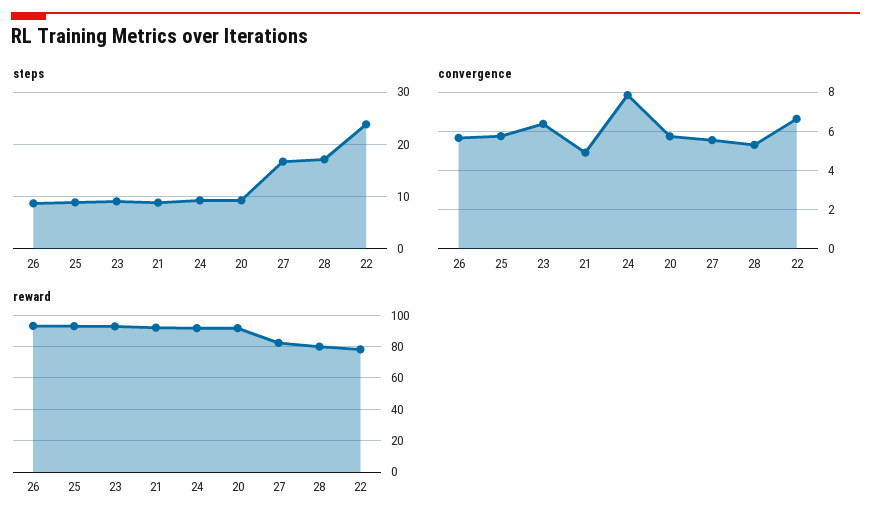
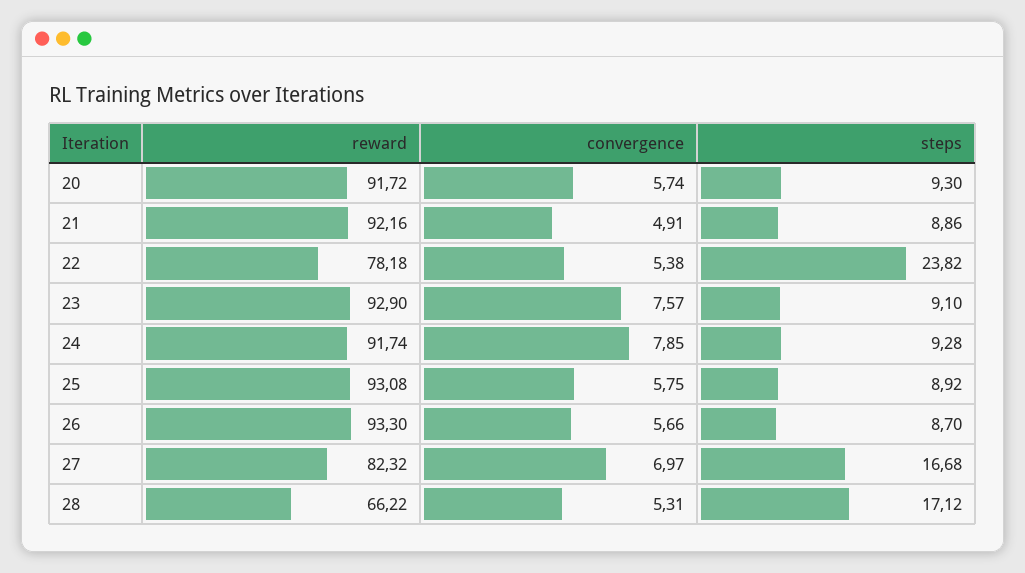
  {
    "steps": {
      "26": 8.7,
      "25": 8.92,
      "23": 9.1,
      "21": 8.86,
      "24": 9.28,
      "20": 9.3,
      "27": 16.68,
      "28": 17.12,
      "22": 23.82
    },
    "convergence": {
      "26": 5.66,
      "25": 5.75,
-     "23": 6.5,
+     "23": 7.57,
      "21": 4.91,
      "24": 7.85,
      "20": 5.74,
-     "27": 5.5,
+     "27": 6.97,
      "28": 5.31,
-     "22": 6.5
+     "22": 5.38
    },
    "reward": {
      "26": 93.3,
      "25": 93.08,
      "23": 92.9,
      "21": 92.16,
      "24": 91.74,
      "20": 91.72,
      "27": 82.32,
-     "28": 80,
+     "28": 66.22,
      "22": 78.18
    }
  }

